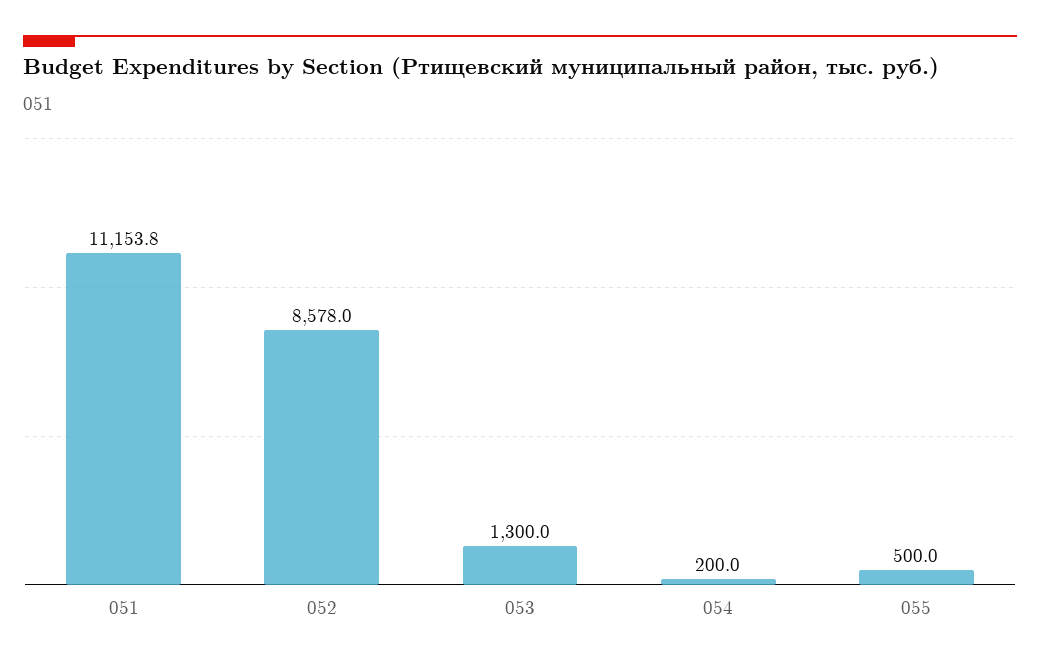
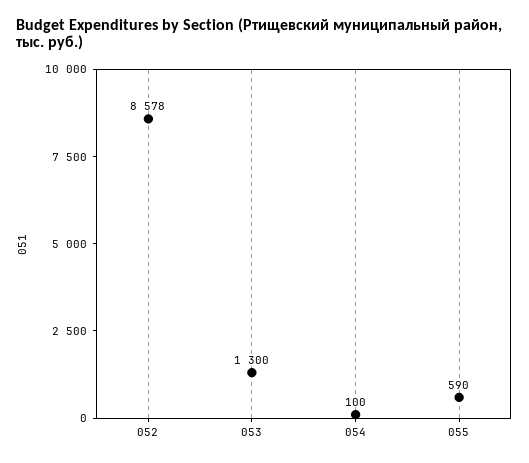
  {
-   "051": 11153.8,
    "052": 8578,
    "053": 1300,
-   "054": 200,
+   "054": 100,
-   "055": 500
+   "055": 590
  }

